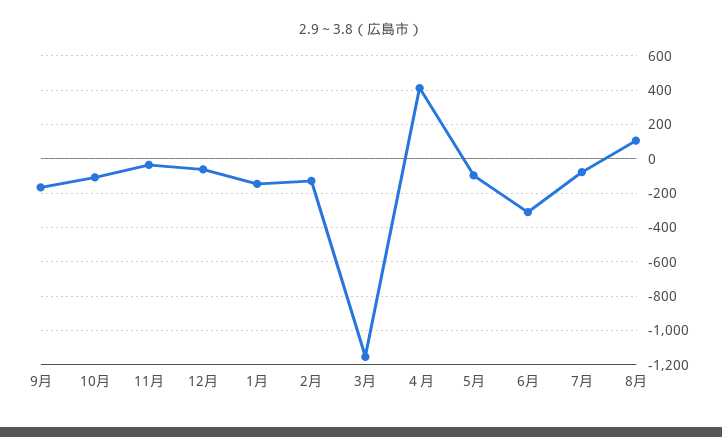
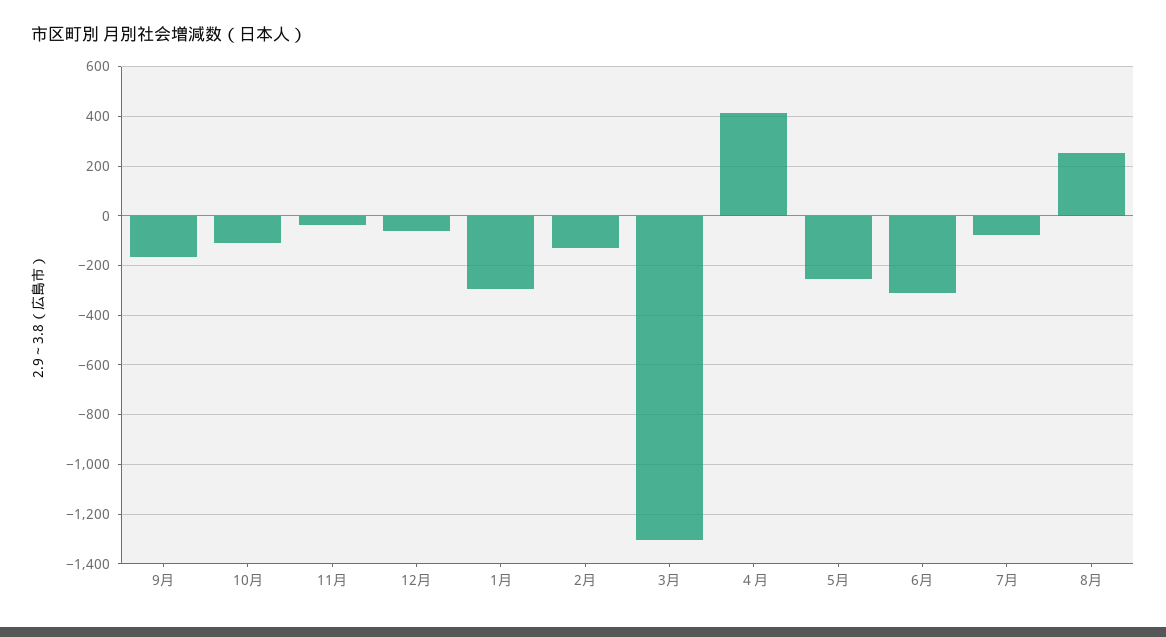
  {
    "9月": -175,
    "10月": -100,
    "11月": -25,
    "12月": -50,
-   "1月": -150,
+   "1月": -300,
    "2月": -125,
-   "3月": -1150,
+   "3月": -1300,
    "４月": 400,
-   "5月": -100,
+   "5月": -250,
    "6月": -300,
    "7月": -75,
-   "8月": 100
+   "8月": 250
  }

